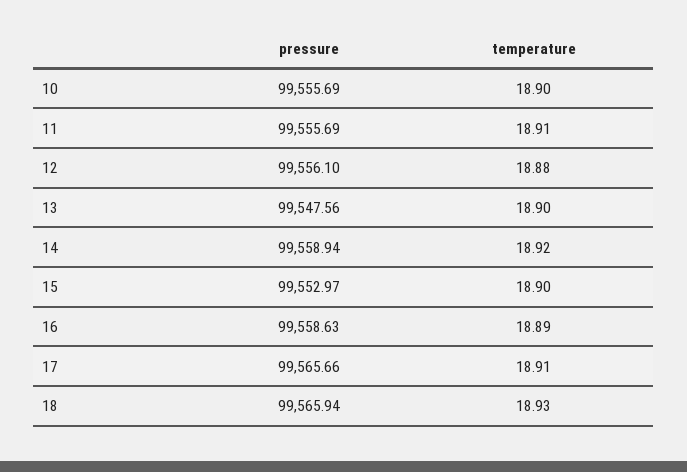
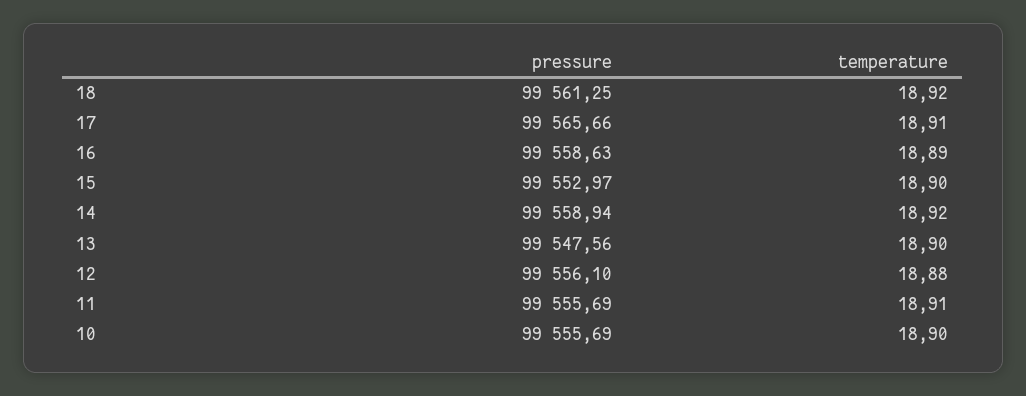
  {
    "pressure": {
      "10": 99555.69,
      "11": 99555.69,
      "12": 99556.1,
      "13": 99547.56,
      "14": 99558.94,
      "15": 99552.97,
      "16": 99558.63,
      "17": 99565.66,
-     "18": 99565.94
+     "18": 99561.25
    },
    "temperature": {
      "10": 18.9,
      "11": 18.91,
      "12": 18.88,
      "13": 18.9,
      "14": 18.92,
      "15": 18.9,
      "16": 18.89,
      "17": 18.91,
-     "18": 18.93
+     "18": 18.92
    }
  }

